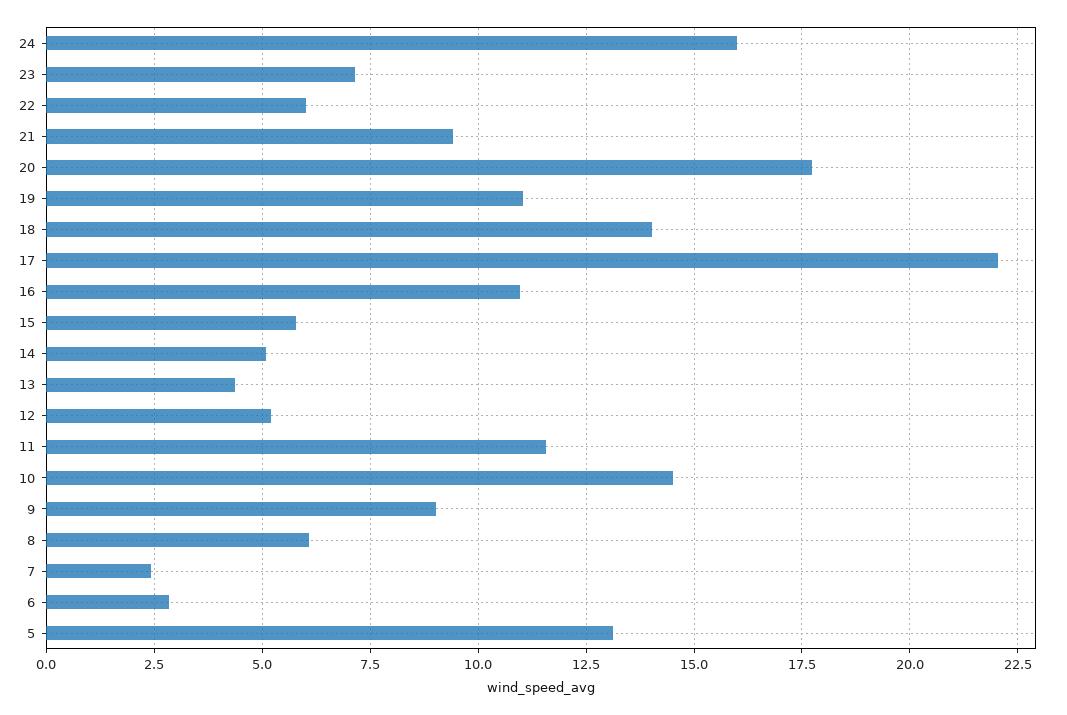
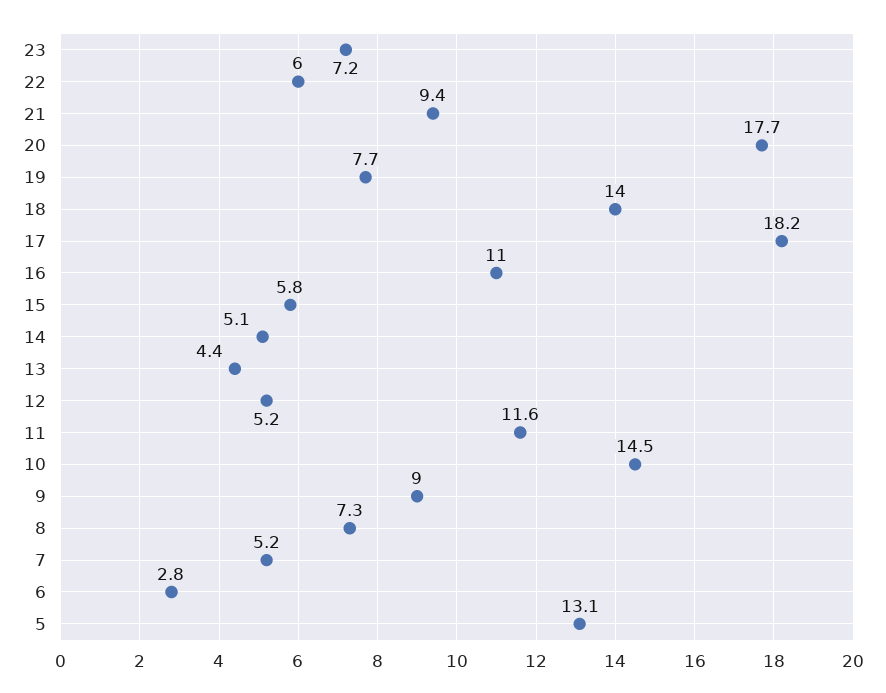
  {
-   "24": 16,
    "23": 7.2,
    "22": 6,
    "21": 9.4,
    "20": 17.7,
-   "19": 11,
+   "19": 7.7,
    "18": 14,
-   "17": 22,
+   "17": 18.2,
    "16": 11,
    "15": 5.8,
    "14": 5.1,
    "13": 4.4,
    "12": 5.2,
    "11": 11.6,
    "10": 14.5,
    "9": 9,
-   "8": 6,
+   "8": 7.3,
-   "7": 2.5,
+   "7": 5.2,
    "6": 2.8,
    "5": 13.1
  }

